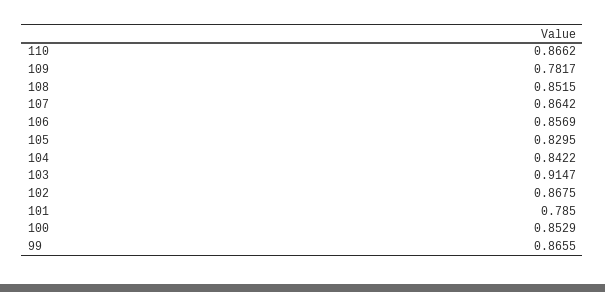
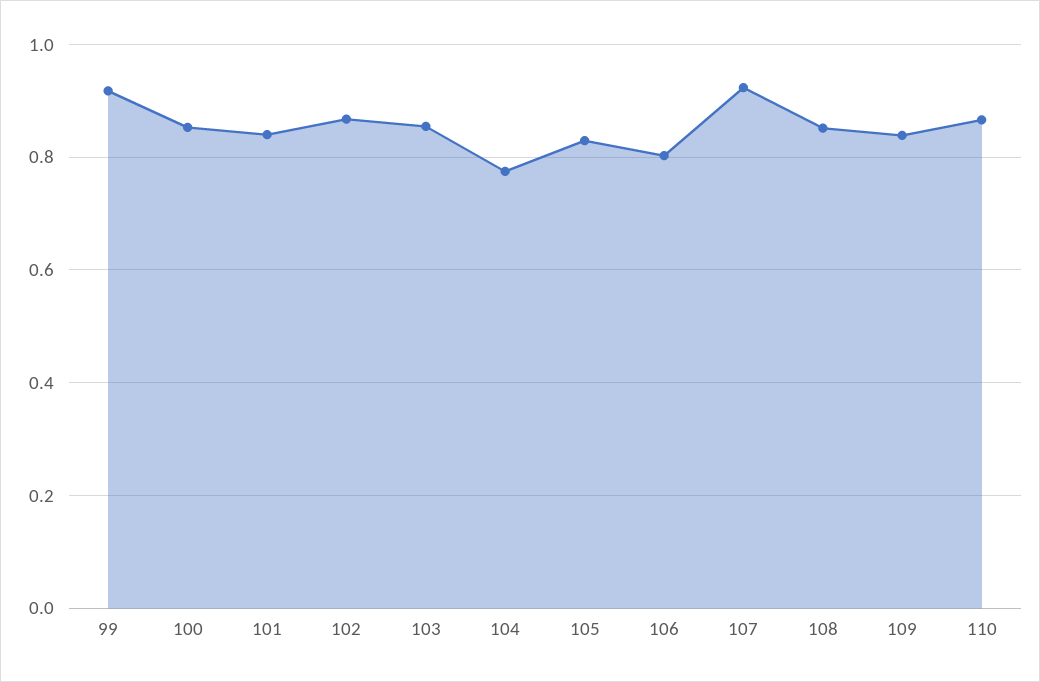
  {
    "110": 0.8662,
-   "109": 0.7817,
+   "109": 0.84,
    "108": 0.8515,
-   "107": 0.8642,
+   "107": 0.92,
-   "106": 0.8569,
+   "106": 0.8,
    "105": 0.8295,
-   "104": 0.8422,
+   "104": 0.78,
-   "103": 0.9147,
+   "103": 0.86,
    "102": 0.8675,
-   "101": 0.785,
+   "101": 0.84,
    "100": 0.8529,
-   "99": 0.8655
+   "99": 0.92
  }

